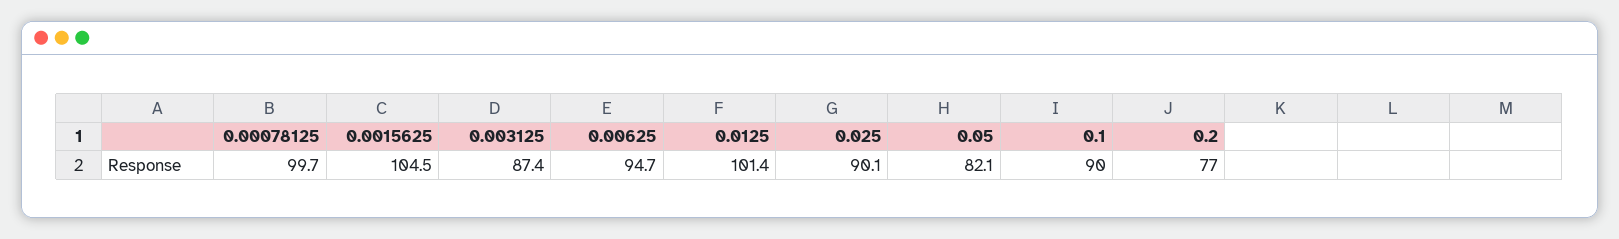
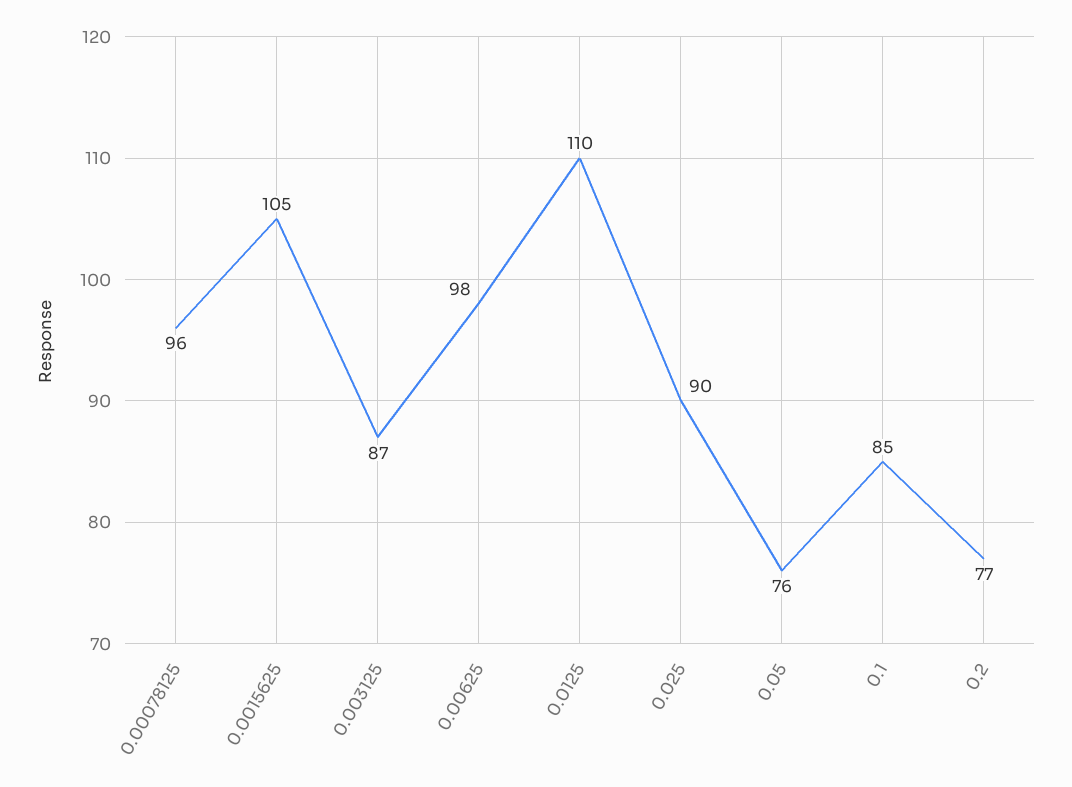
  {
-   "0.00078125": 99.7,
+   "0.00078125": 96,
    "0.0015625": 104.5,
    "0.003125": 87.4,
-   "0.00625": 94.7,
+   "0.00625": 98,
-   "0.0125": 101.4,
+   "0.0125": 110,
    "0.025": 90.1,
-   "0.05": 82.1,
+   "0.05": 76,
-   "0.1": 90,
+   "0.1": 85,
    "0.2": 77
  }

